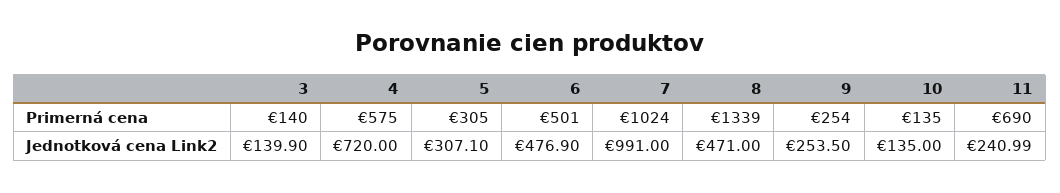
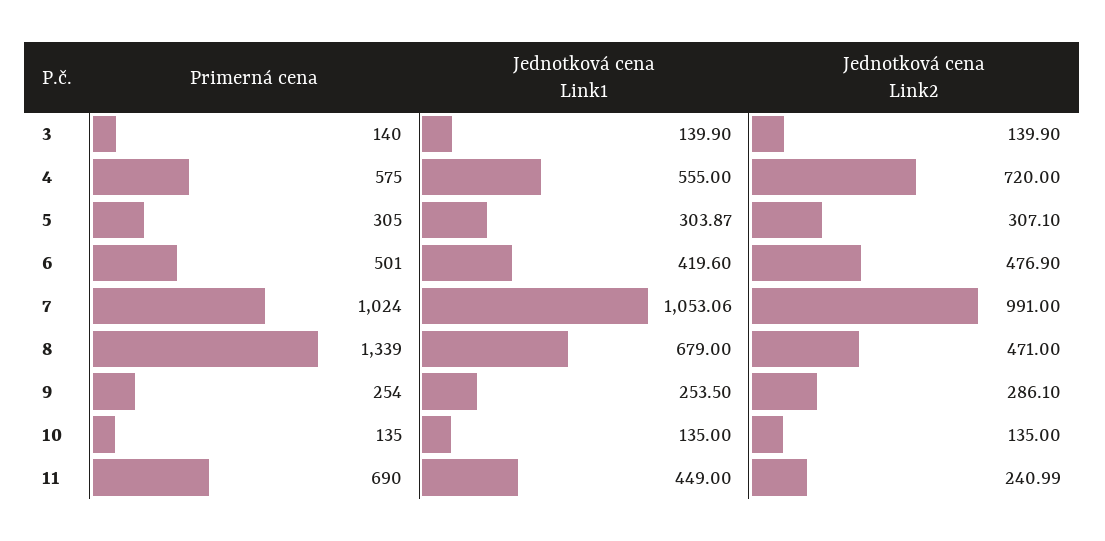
  {
    "3": {
      "Primerná cena": 140,
-     "Jednotková cena Link2": 139.9
+     "Jednotková cena Link2": 139.9,
+     "Jednotková cena Link1": 139.9
    },
    "4": {
      "Primerná cena": 575,
-     "Jednotková cena Link2": 720
+     "Jednotková cena Link2": 720,
+     "Jednotková cena Link1": 555
    },
    "5": {
      "Primerná cena": 305,
-     "Jednotková cena Link2": 307.1
+     "Jednotková cena Link2": 307.1,
+     "Jednotková cena Link1": 303.87
    },
    "6": {
      "Primerná cena": 501,
-     "Jednotková cena Link2": 476.9
+     "Jednotková cena Link2": 476.9,
+     "Jednotková cena Link1": 419.6
    },
    "7": {
      "Primerná cena": 1024,
-     "Jednotková cena Link2": 991
+     "Jednotková cena Link2": 991,
+     "Jednotková cena Link1": 1053.06
    },
    "8": {
      "Primerná cena": 1339,
-     "Jednotková cena Link2": 471
+     "Jednotková cena Link2": 471,
+     "Jednotková cena Link1": 679
    },
    "9": {
      "Primerná cena": 254,
-     "Jednotková cena Link2": 253.5
+     "Jednotková cena Link2": 286.1,
+     "Jednotková cena Link1": 253.5
    },
    "10": {
      "Primerná cena": 135,
-     "Jednotková cena Link2": 135
+     "Jednotková cena Link2": 135,
+     "Jednotková cena Link1": 135
    },
    "11": {
      "Primerná cena": 690,
-     "Jednotková cena Link2": 240.99
+     "Jednotková cena Link2": 240.99,
+     "Jednotková cena Link1": 449
    }
  }

